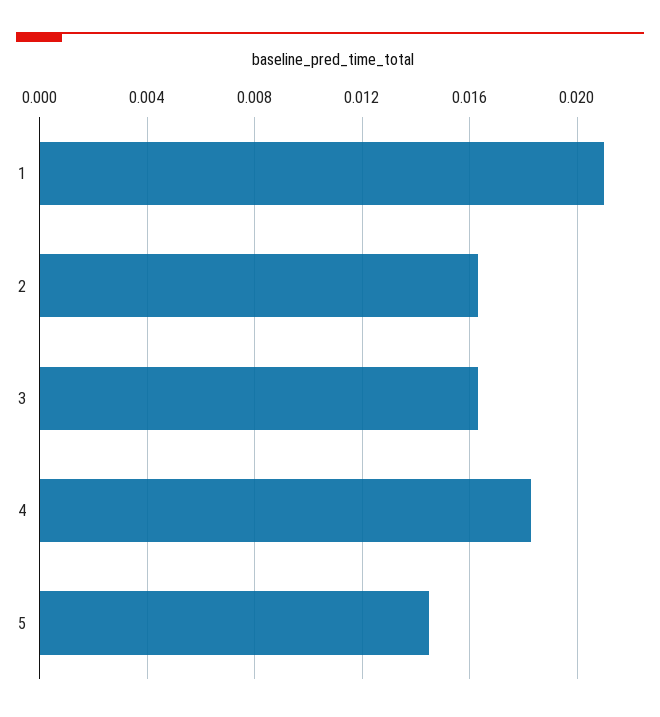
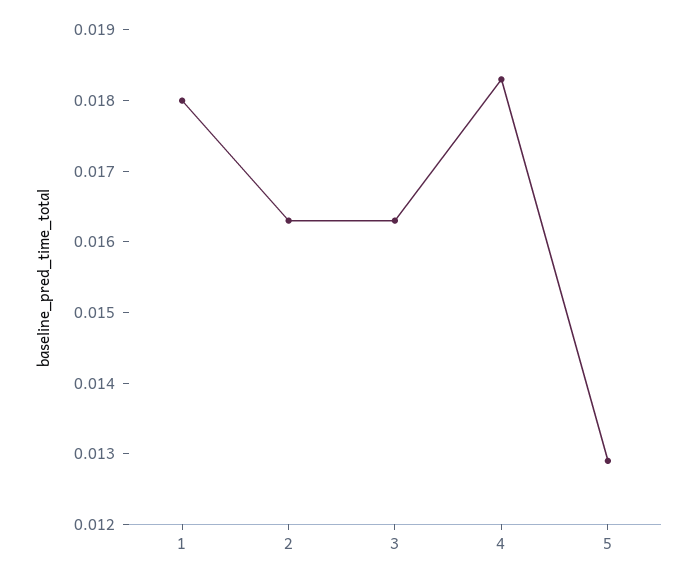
  {
-   "1": 0.021,
+   "1": 0.018,
    "2": 0.0165,
    "3": 0.0165,
    "4": 0.0185,
-   "5": 0.0145
+   "5": 0.013
  }

